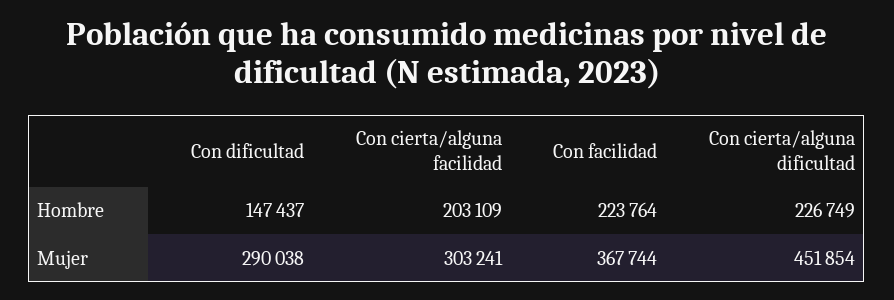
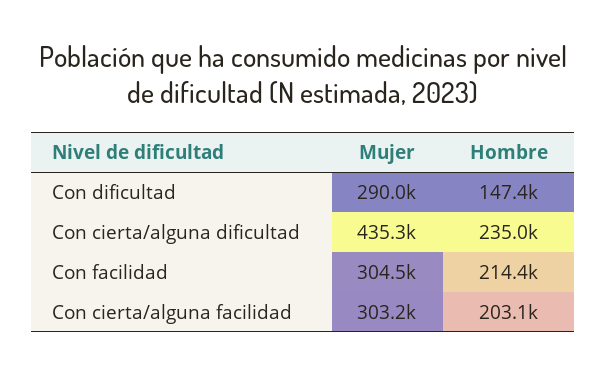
  {
    "Con dificultad": {
      "Hombre": 147437,
      "Mujer": 290038
    },
    "Con cierta/alguna facilidad": {
      "Hombre": 203109,
      "Mujer": 303241
    },
    "Con facilidad": {
-     "Hombre": 223764,
+     "Hombre": 214400,
-     "Mujer": 367744
+     "Mujer": 304500
    },
    "Con cierta/alguna dificultad": {
-     "Hombre": 226749,
+     "Hombre": 235000,
-     "Mujer": 451854
+     "Mujer": 435300
    }
  }

